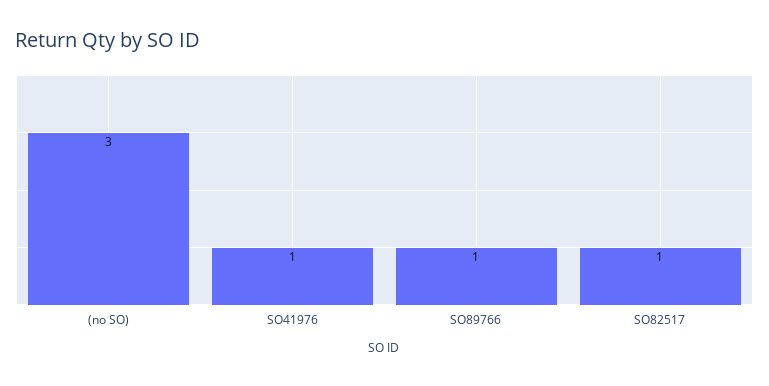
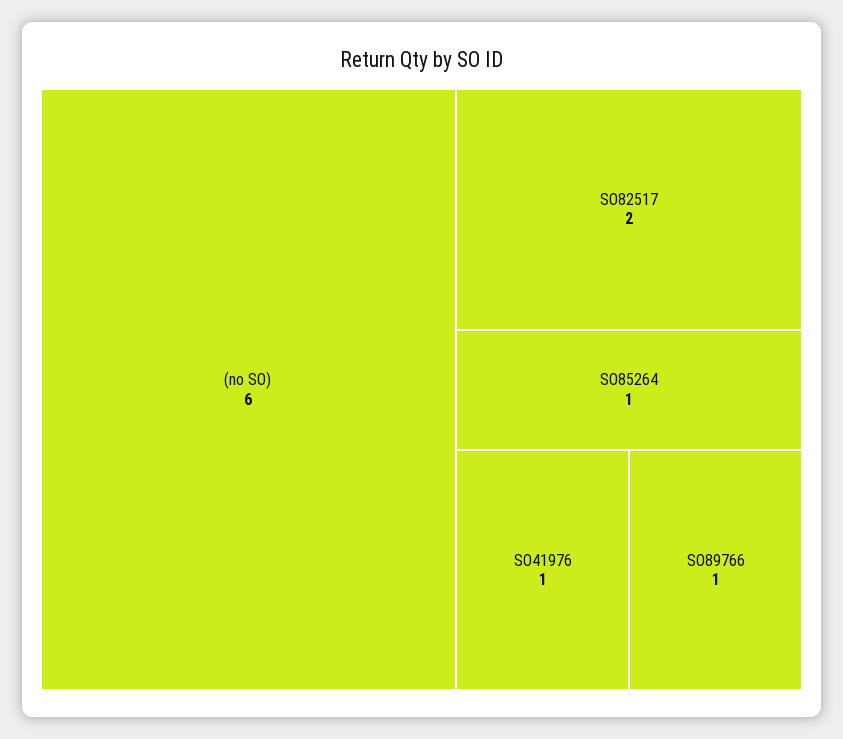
  {
-   "(no SO)": 3,
+   "(no SO)": 6,
    "SO41976": 1,
    "SO89766": 1,
-   "SO82517": 1
+   "SO82517": 2,
+   "SO85264": 1
  }

